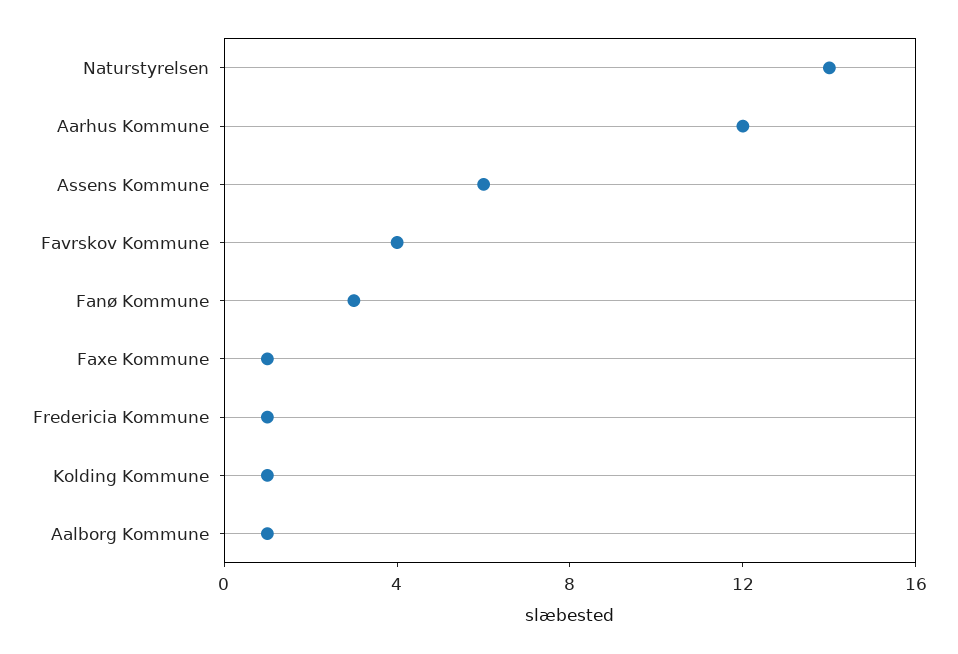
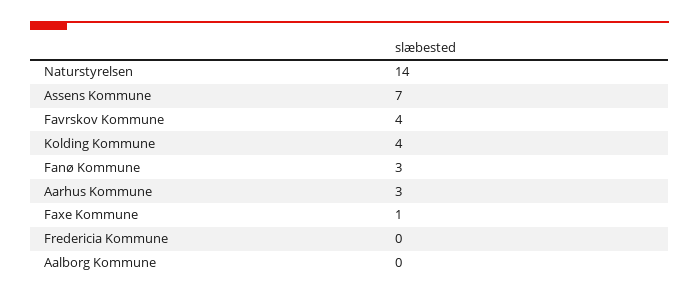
  {
    "Naturstyrelsen": 14,
-   "Aarhus Kommune": 12,
+   "Aarhus Kommune": 3,
-   "Assens Kommune": 6,
+   "Assens Kommune": 7,
    "Favrskov Kommune": 4,
    "Fanø Kommune": 3,
    "Faxe Kommune": 1,
-   "Fredericia Kommune": 1,
+   "Fredericia Kommune": 0,
-   "Kolding Kommune": 1,
+   "Kolding Kommune": 4,
-   "Aalborg Kommune": 1
+   "Aalborg Kommune": 0
  }

